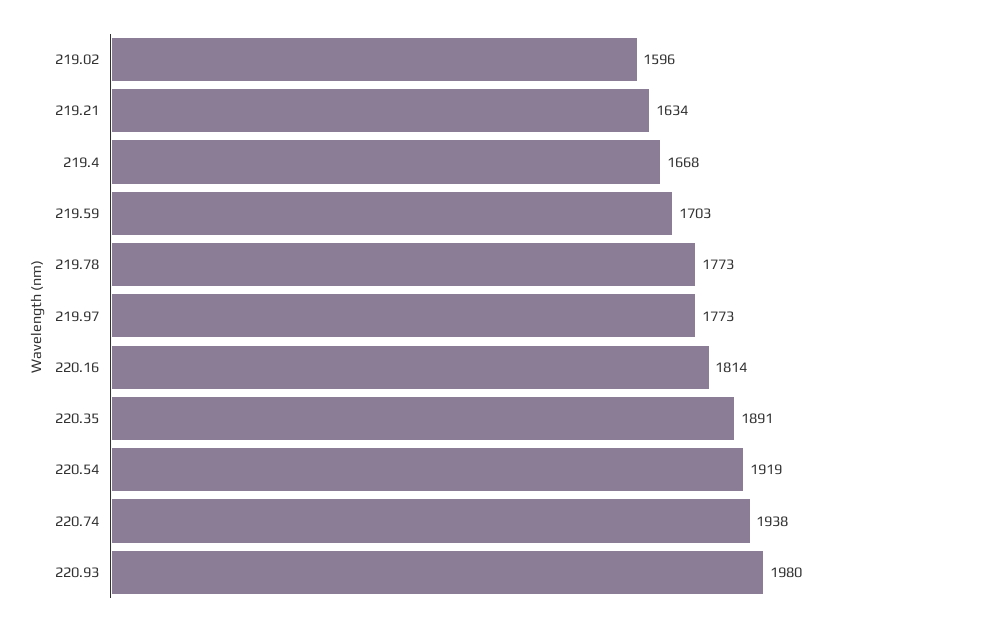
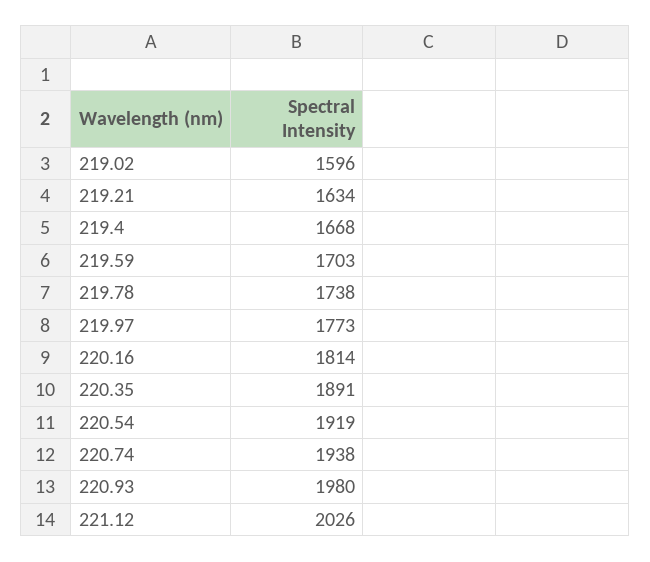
  {
    "219.02": 1596,
    "219.21": 1634,
    "219.4": 1668,
    "219.59": 1703,
-   "219.78": 1773,
+   "219.78": 1738,
    "219.97": 1773,
    "220.16": 1814,
    "220.35": 1891,
    "220.54": 1919,
    "220.74": 1938,
-   "220.93": 1980
+   "220.93": 1980,
+   "221.12": 2026
  }

